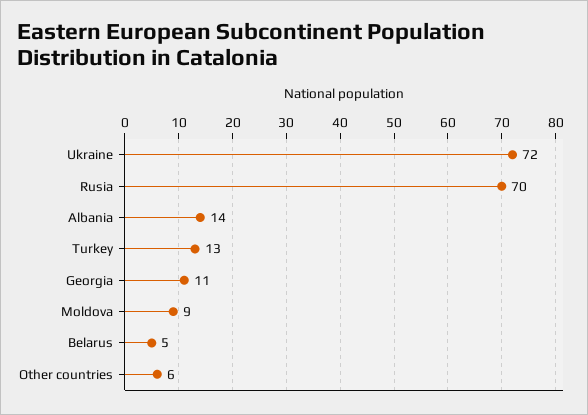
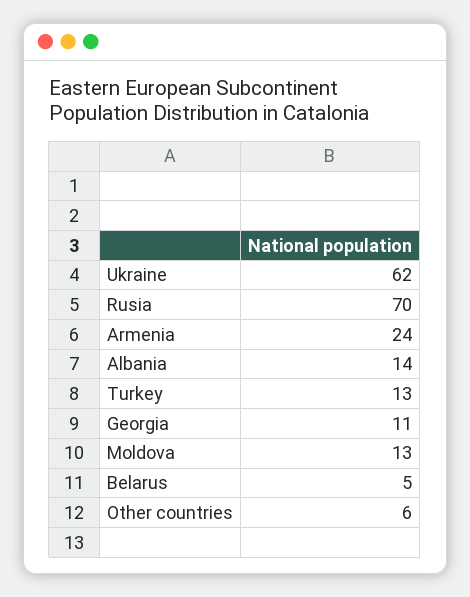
  {
-   "Ukraine": 72,
+   "Ukraine": 62,
    "Rusia": 70,
    "Albania": 14,
    "Turkey": 13,
    "Georgia": 11,
-   "Moldova": 9,
+   "Moldova": 13,
    "Belarus": 5,
-   "Other countries": 6
+   "Other countries": 6,
+   "Armenia": 24
  }

